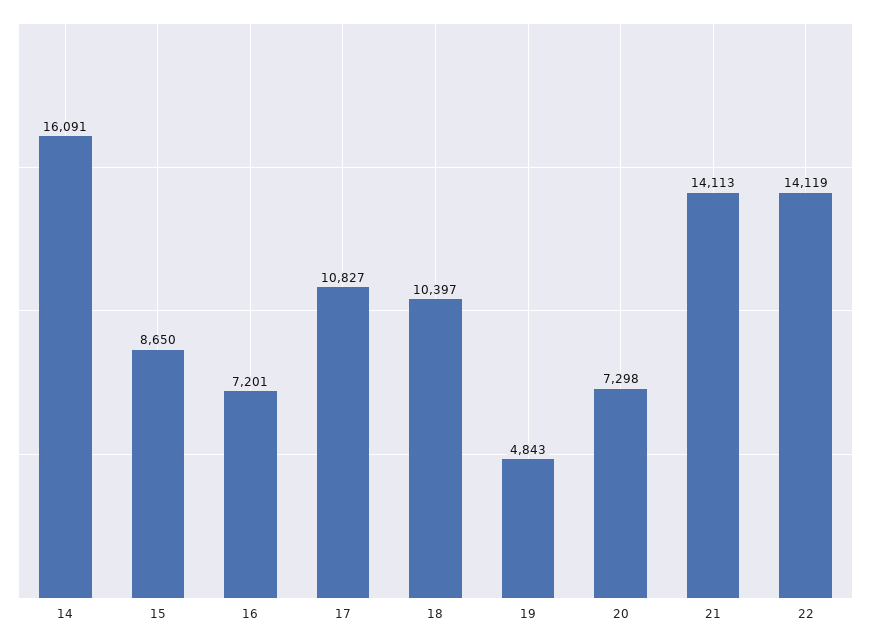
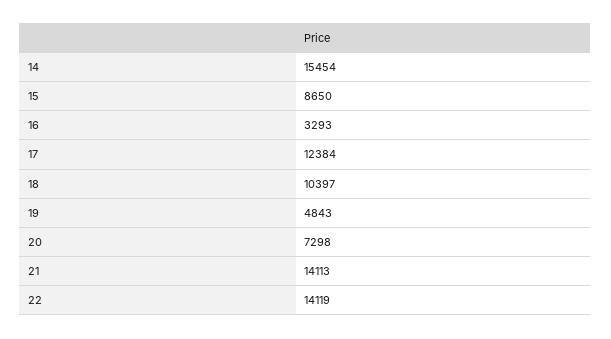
  {
-   "14": 16091,
+   "14": 15454,
    "15": 8650,
-   "16": 7201,
+   "16": 3293,
-   "17": 10827,
+   "17": 12384,
    "18": 10397,
    "19": 4843,
    "20": 7298,
    "21": 14113,
    "22": 14119
  }

